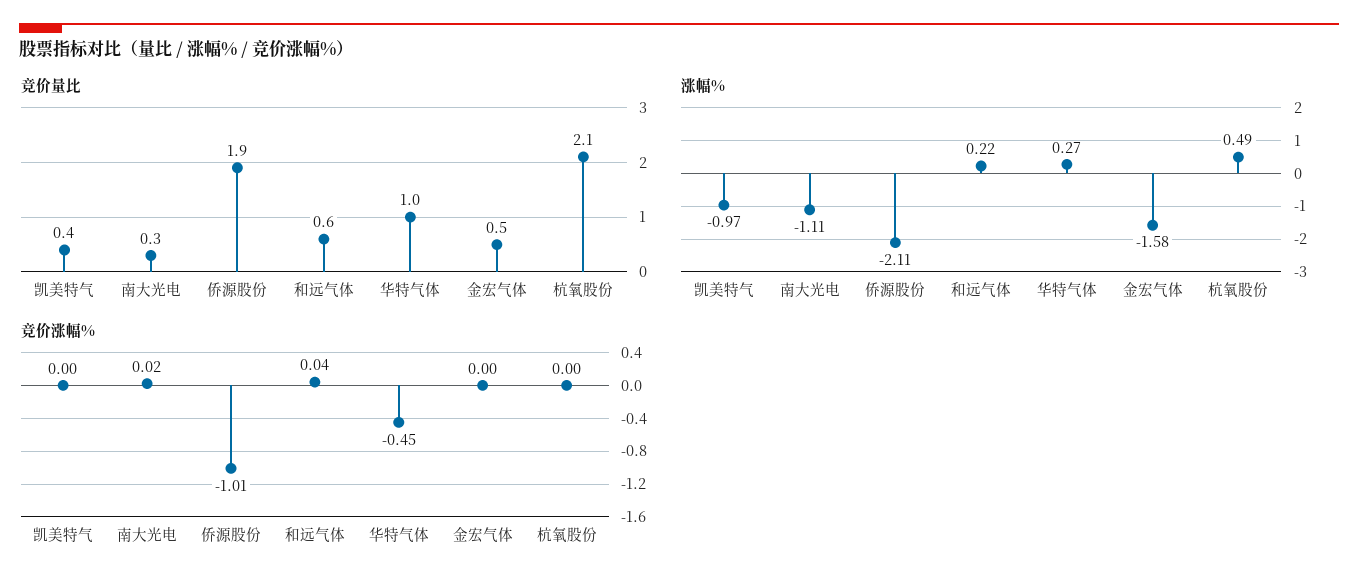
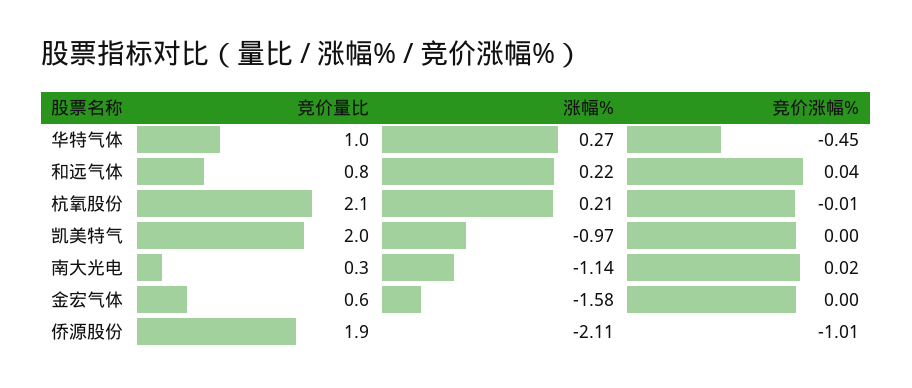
  {
    "竞价量比": {
-     "凯美特气": 0.4,
+     "凯美特气": 2,
      "南大光电": 0.3,
      "侨源股份": 1.9,
-     "和远气体": 0.6,
+     "和远气体": 0.8,
      "华特气体": 1,
-     "金宏气体": 0.5,
+     "金宏气体": 0.6,
      "杭氧股份": 2.1
    },
    "涨幅%": {
      "凯美特气": -0.97,
-     "南大光电": -1.11,
+     "南大光电": -1.14,
      "侨源股份": -2.11,
      "和远气体": 0.22,
      "华特气体": 0.27,
      "金宏气体": -1.58,
-     "杭氧股份": 0.49
+     "杭氧股份": 0.21
    },
    "竞价涨幅%": {
      "凯美特气": 0,
      "南大光电": 0.02,
      "侨源股份": -1.01,
      "和远气体": 0.04,
      "华特气体": -0.45,
      "金宏气体": 0,
-     "杭氧股份": 0
+     "杭氧股份": -0.01
    }
  }

